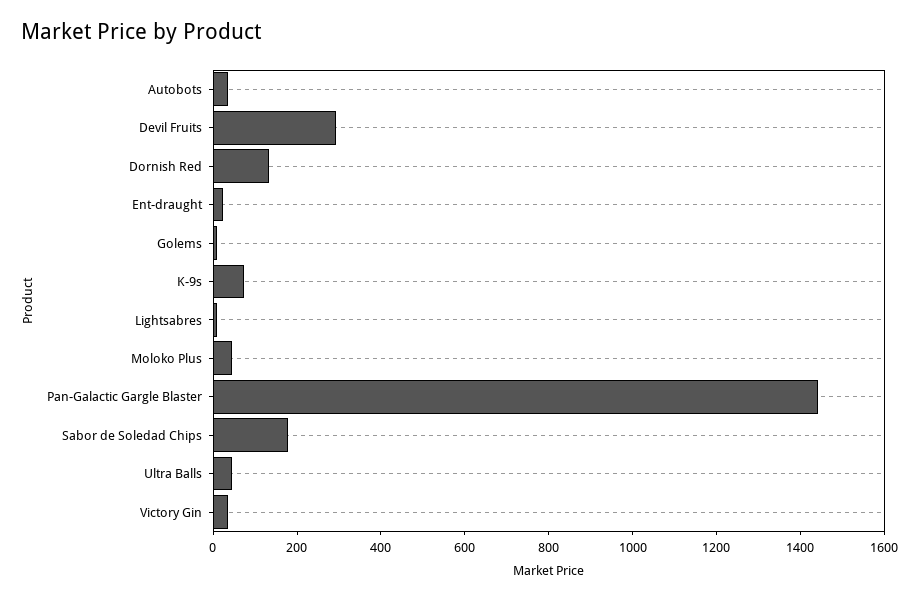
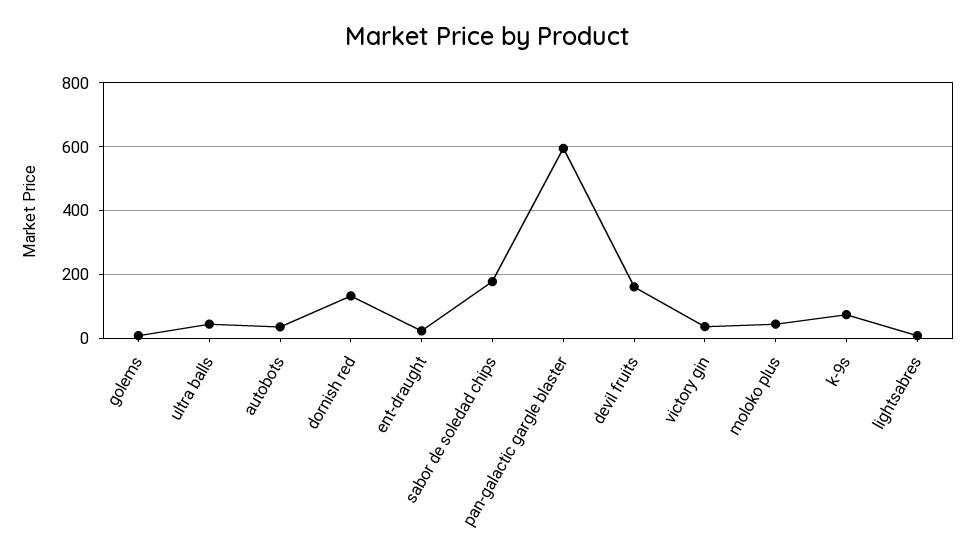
  {
    "Autobots": 40,
-   "Devil Fruits": 300,
+   "Devil Fruits": 160,
    "Dornish Red": 140,
    "Ent-draught": 20,
    "Golems": 0,
    "K-9s": 80,
    "Lightsabres": 0,
    "Moloko Plus": 40,
-   "Pan-Galactic Gargle Blaster": 1450,
+   "Pan-Galactic Gargle Blaster": 600,
    "Sabor de Soledad Chips": 180,
    "Ultra Balls": 40,
    "Victory Gin": 40
  }

